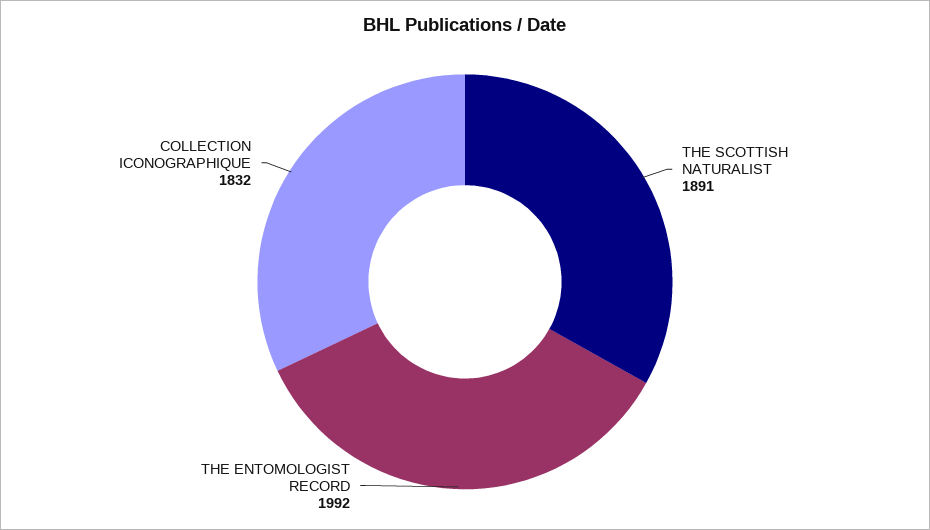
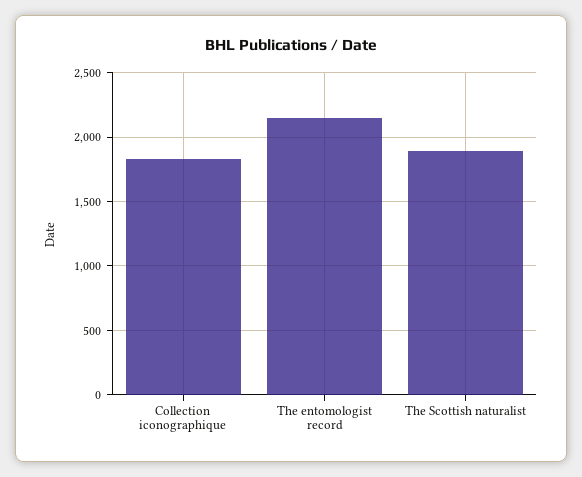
  {
    "THE SCOTTISH NATURALIST": 1891,
-   "THE ENTOMOLOGIST RECORD": 1992,
+   "THE ENTOMOLOGIST RECORD": 2150,
    "COLLECTION ICONOGRAPHIQUE": 1832
  }

